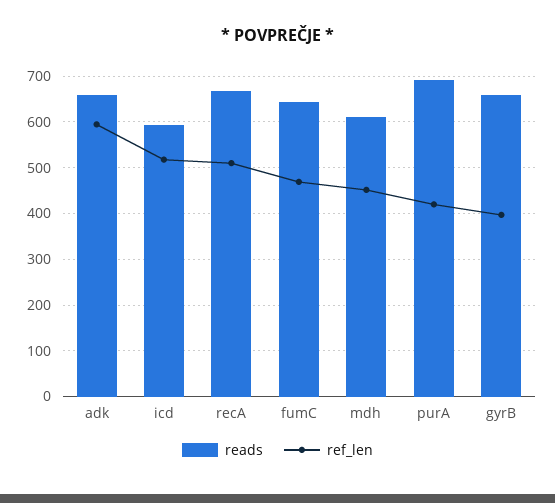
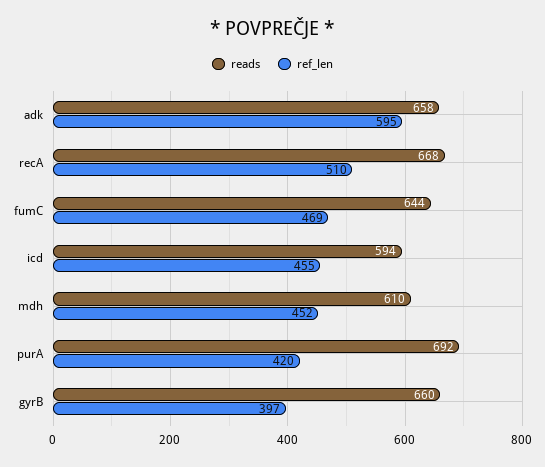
  {
    "reads": {
      "adk": 658,
      "icd": 594,
      "recA": 668,
      "fumC": 644,
      "mdh": 610,
      "purA": 692,
      "gyrB": 660
    },
    "ref_len": {
      "adk": 595,
-     "icd": 520,
+     "icd": 455,
      "recA": 510,
      "fumC": 469,
      "mdh": 452,
      "purA": 420,
      "gyrB": 397
    }
  }

